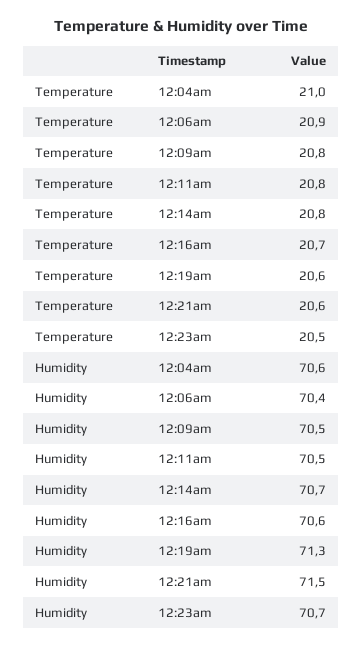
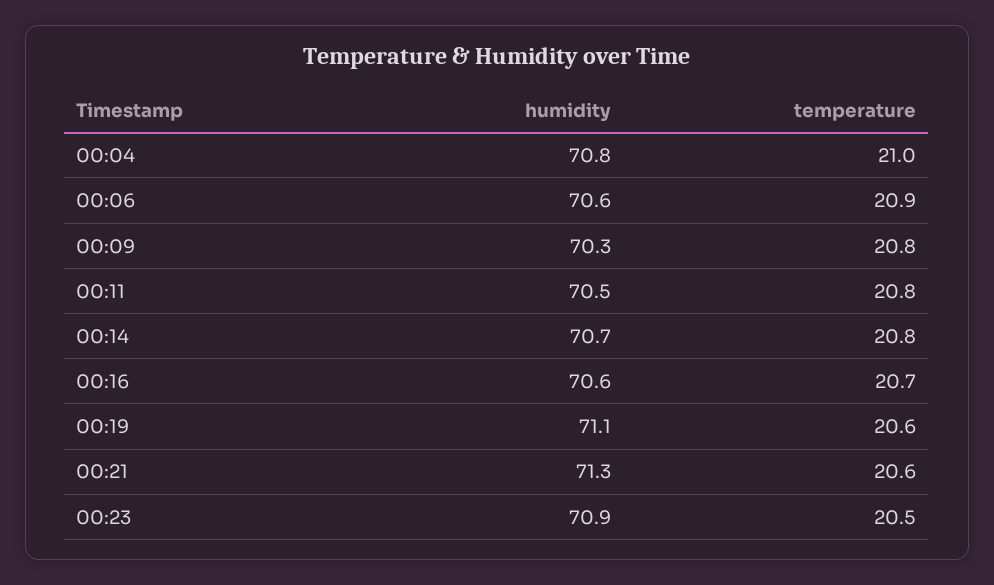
  {
    "Temperature": {
      "12:04am": 21,
      "12:06am": 20.9,
      "12:09am": 20.8,
      "12:11am": 20.8,
      "12:14am": 20.8,
      "12:16am": 20.7,
      "12:19am": 20.6,
      "12:21am": 20.6,
      "12:23am": 20.5
    },
    "Humidity": {
-     "12:04am": 70.6,
+     "12:04am": 70.8,
-     "12:06am": 70.4,
+     "12:06am": 70.6,
-     "12:09am": 70.5,
+     "12:09am": 70.3,
      "12:11am": 70.5,
      "12:14am": 70.7,
      "12:16am": 70.6,
-     "12:19am": 71.3,
+     "12:19am": 71.1,
-     "12:21am": 71.5,
+     "12:21am": 71.3,
-     "12:23am": 70.7
+     "12:23am": 70.9
    }
  }

